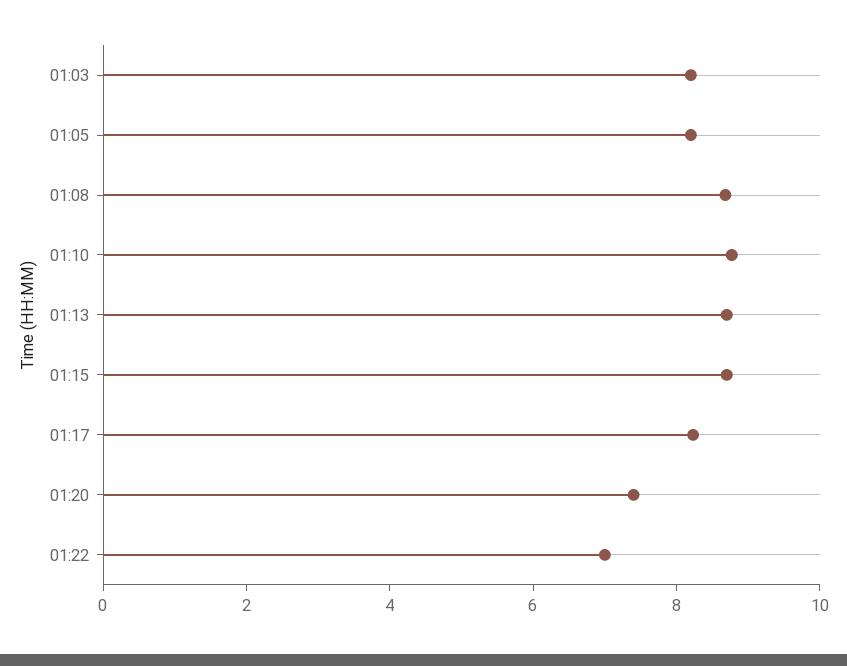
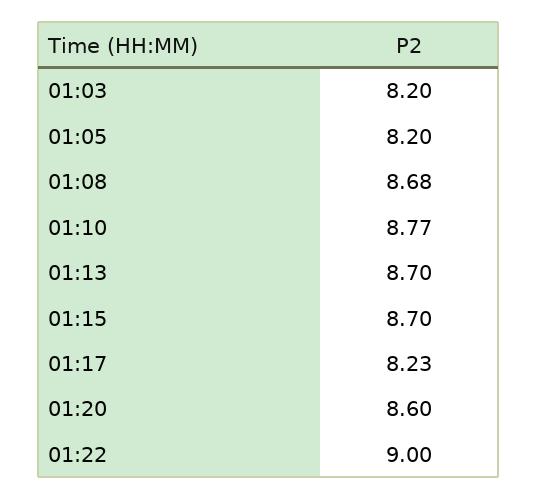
  {
    "01:03": 8.2,
    "01:05": 8.2,
    "01:08": 8.68,
    "01:10": 8.77,
    "01:13": 8.7,
    "01:15": 8.7,
    "01:17": 8.23,
-   "01:20": 7.5,
+   "01:20": 8.6,
-   "01:22": 7
+   "01:22": 9
  }

